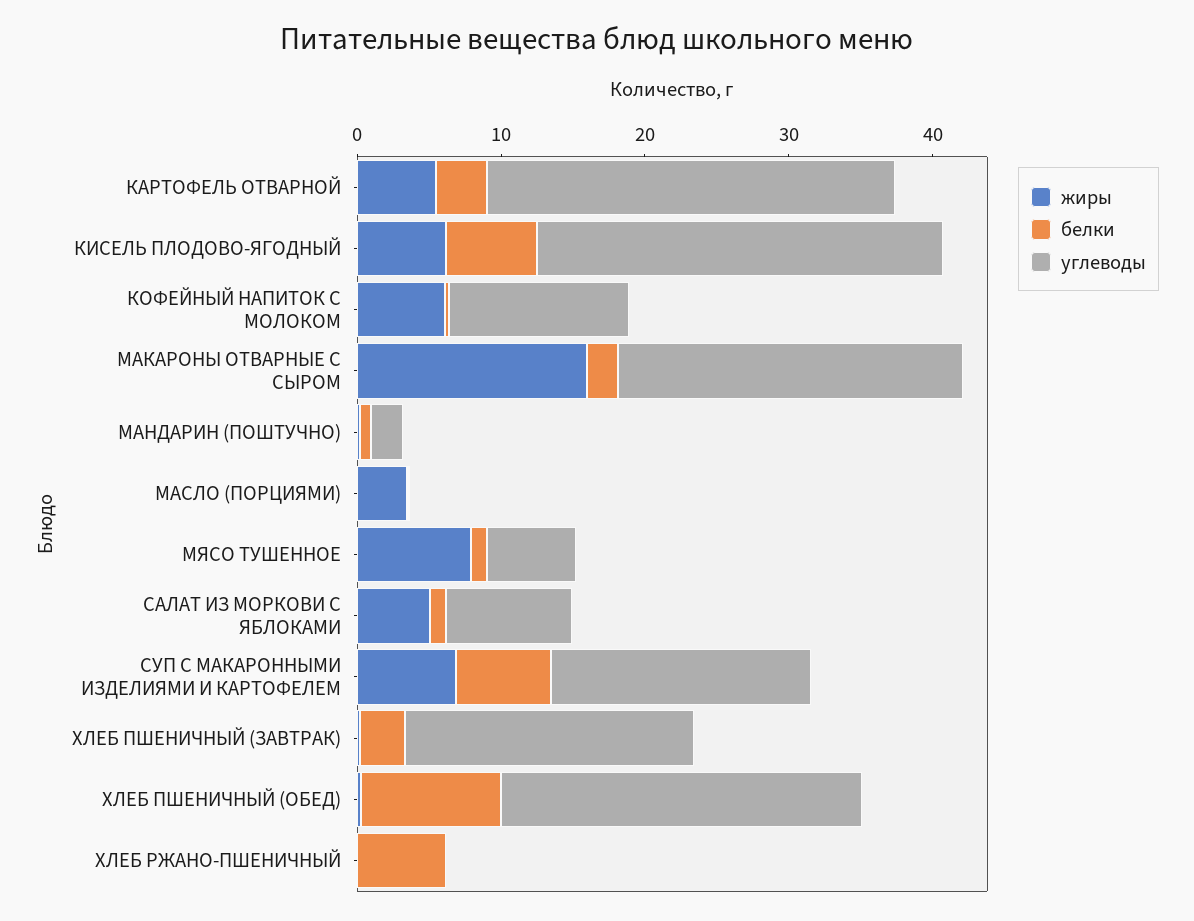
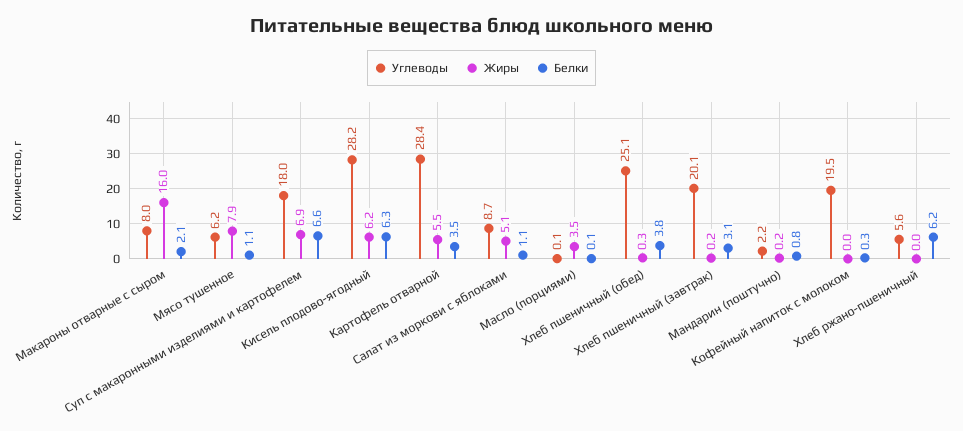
  {
    "жиры": {
      "КАРТОФЕЛЬ ОТВАРНОЙ": 5.5,
      "КИСЕЛЬ ПЛОДОВО-ЯГОДНЫЙ": 6.2,
-     "КОФЕЙНЫЙ НАПИТОК С МОЛОКОМ": 6,
+     "КОФЕЙНЫЙ НАПИТОК С МОЛОКОМ": 0,
      "МАКАРОНЫ ОТВАРНЫЕ С СЫРОМ": 16,
      "МАНДАРИН (ПОШТУЧНО)": 0.2,
      "МАСЛО (ПОРЦИЯМИ)": 3.5,
      "МЯСО ТУШЕННОЕ": 7.9,
      "САЛАТ ИЗ МОРКОВИ С ЯБЛОКАМИ": 5.1,
      "СУП С МАКАРОННЫМИ ИЗДЕЛИЯМИ И КАРТОФЕЛЕМ": 6.9,
      "ХЛЕБ ПШЕНИЧНЫЙ (ЗАВТРАК)": 0.2,
      "ХЛЕБ ПШЕНИЧНЫЙ (ОБЕД)": 0.3,
      "ХЛЕБ РЖАНО-ПШЕНИЧНЫЙ": 0
    },
    "белки": {
      "КАРТОФЕЛЬ ОТВАРНОЙ": 3.5,
      "КИСЕЛЬ ПЛОДОВО-ЯГОДНЫЙ": 6.3,
      "КОФЕЙНЫЙ НАПИТОК С МОЛОКОМ": 0.3,
      "МАКАРОНЫ ОТВАРНЫЕ С СЫРОМ": 2.1,
      "МАНДАРИН (ПОШТУЧНО)": 0.8,
      "МАСЛО (ПОРЦИЯМИ)": 0.1,
      "МЯСО ТУШЕННОЕ": 1.1,
      "САЛАТ ИЗ МОРКОВИ С ЯБЛОКАМИ": 1.1,
      "СУП С МАКАРОННЫМИ ИЗДЕЛИЯМИ И КАРТОФЕЛЕМ": 6.6,
      "ХЛЕБ ПШЕНИЧНЫЙ (ЗАВТРАК)": 3.1,
-     "ХЛЕБ ПШЕНИЧНЫЙ (ОБЕД)": 10,
+     "ХЛЕБ ПШЕНИЧНЫЙ (ОБЕД)": 3.8,
      "ХЛЕБ РЖАНО-ПШЕНИЧНЫЙ": 6.2
    },
    "углеводы": {
      "КАРТОФЕЛЬ ОТВАРНОЙ": 28.4,
      "КИСЕЛЬ ПЛОДОВО-ЯГОДНЫЙ": 28.2,
-     "КОФЕЙНЫЙ НАПИТОК С МОЛОКОМ": 12,
+     "КОФЕЙНЫЙ НАПИТОК С МОЛОКОМ": 19.5,
-     "МАКАРОНЫ ОТВАРНЫЕ С СЫРОМ": 24,
+     "МАКАРОНЫ ОТВАРНЫЕ С СЫРОМ": 8,
      "МАНДАРИН (ПОШТУЧНО)": 2.2,
      "МАСЛО (ПОРЦИЯМИ)": 0.1,
      "МЯСО ТУШЕННОЕ": 6.2,
      "САЛАТ ИЗ МОРКОВИ С ЯБЛОКАМИ": 8.7,
      "СУП С МАКАРОННЫМИ ИЗДЕЛИЯМИ И КАРТОФЕЛЕМ": 18,
      "ХЛЕБ ПШЕНИЧНЫЙ (ЗАВТРАК)": 20.1,
      "ХЛЕБ ПШЕНИЧНЫЙ (ОБЕД)": 25.1,
-     "ХЛЕБ РЖАНО-ПШЕНИЧНЫЙ": 0
+     "ХЛЕБ РЖАНО-ПШЕНИЧНЫЙ": 5.6
    }
  }

